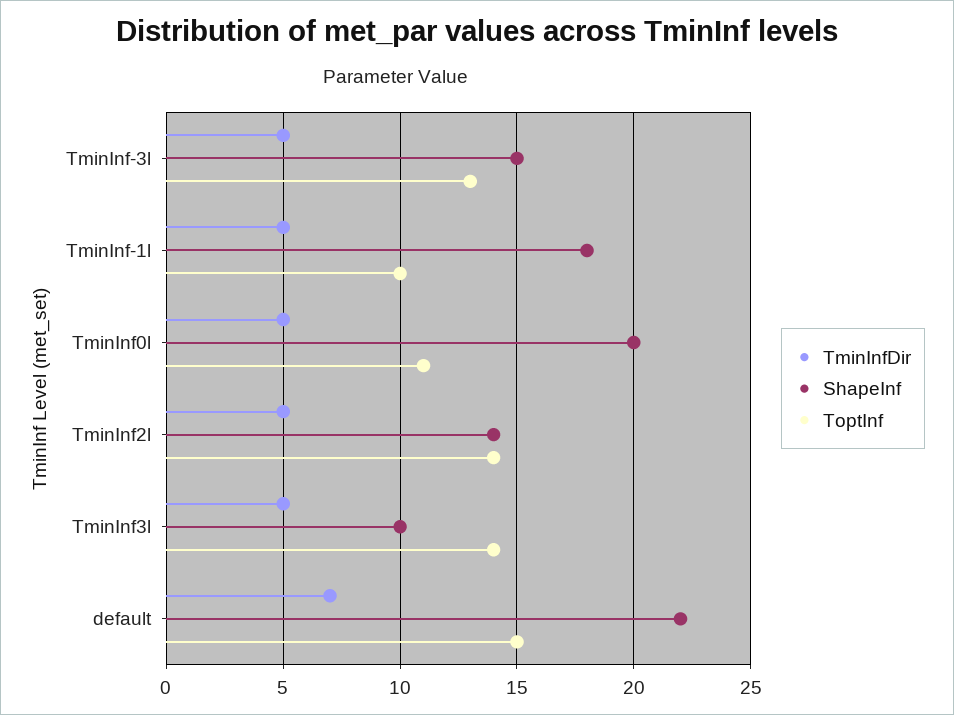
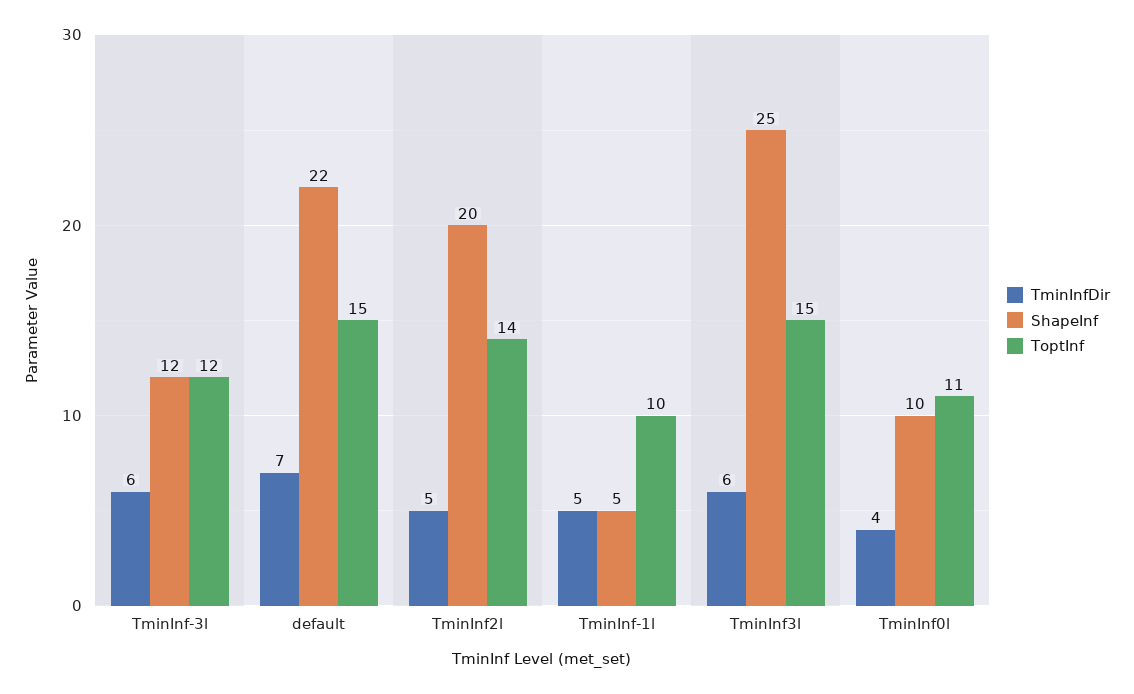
  {
    "TminInfDir": {
-     "TminInf-3l": 5,
+     "TminInf-3l": 6,
      "TminInf-1l": 5,
-     "TminInf0l": 5,
+     "TminInf0l": 4,
      "TminInf2l": 5,
-     "TminInf3l": 5,
+     "TminInf3l": 6,
      "default": 7
    },
    "ShapeInf": {
-     "TminInf-3l": 15,
+     "TminInf-3l": 12,
-     "TminInf-1l": 18,
+     "TminInf-1l": 5,
-     "TminInf0l": 20,
+     "TminInf0l": 10,
-     "TminInf2l": 14,
+     "TminInf2l": 20,
-     "TminInf3l": 10,
+     "TminInf3l": 25,
      "default": 22
    },
    "ToptInf": {
-     "TminInf-3l": 13,
+     "TminInf-3l": 12,
      "TminInf-1l": 10,
      "TminInf0l": 11,
      "TminInf2l": 14,
-     "TminInf3l": 14,
+     "TminInf3l": 15,
      "default": 15
    }
  }

